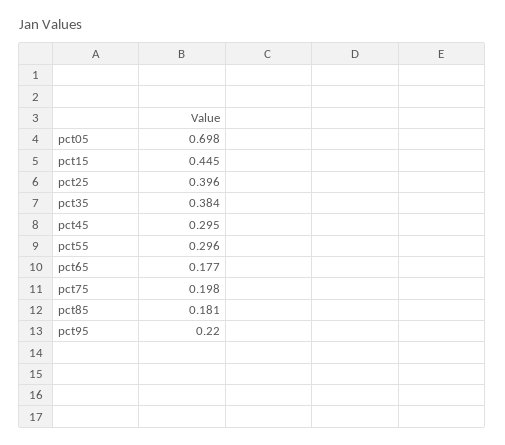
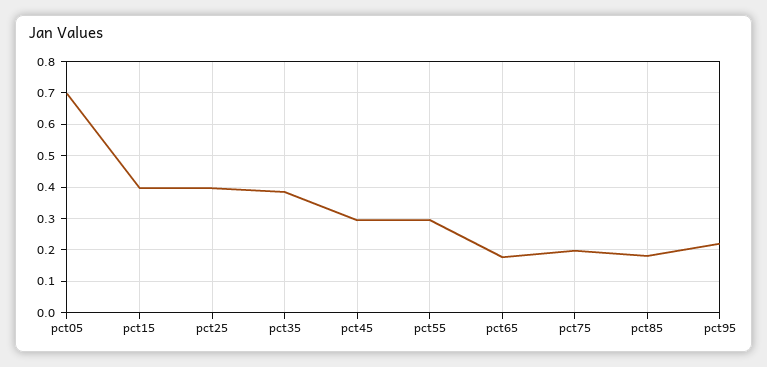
  {
    "pct05": 0.698,
-   "pct15": 0.445,
+   "pct15": 0.4,
    "pct25": 0.396,
    "pct35": 0.384,
    "pct45": 0.295,
    "pct55": 0.296,
    "pct65": 0.177,
    "pct75": 0.198,
    "pct85": 0.181,
    "pct95": 0.22
  }

